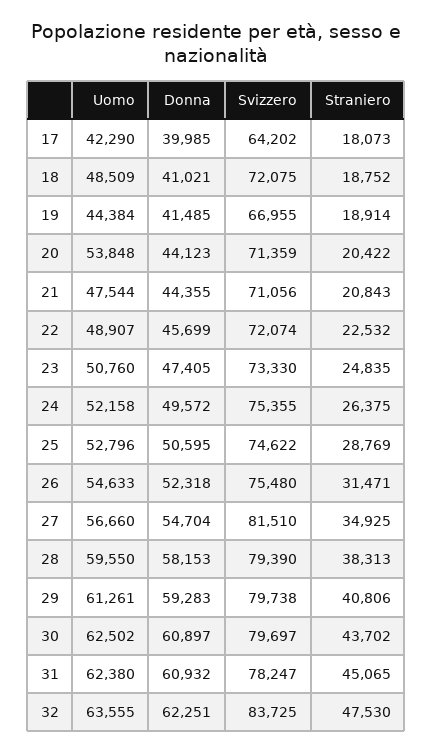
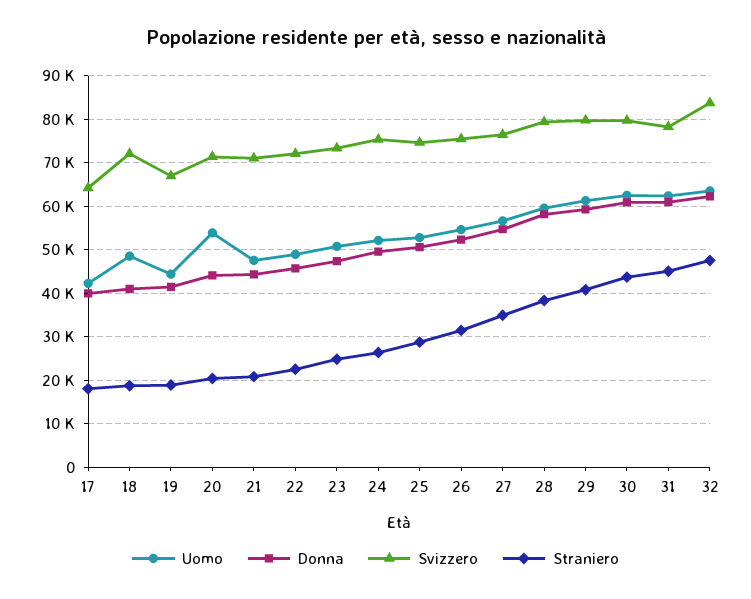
  {
    "Uomo": {
      "17": 42290,
      "18": 48509,
      "19": 44384,
      "20": 53848,
      "21": 47544,
      "22": 48907,
      "23": 50760,
      "24": 52158,
      "25": 52796,
      "26": 54633,
      "27": 56660,
      "28": 59550,
      "29": 61261,
      "30": 62502,
      "31": 62380,
      "32": 63555
    },
    "Donna": {
      "17": 39985,
      "18": 41021,
      "19": 41485,
      "20": 44123,
      "21": 44355,
      "22": 45699,
      "23": 47405,
      "24": 49572,
      "25": 50595,
      "26": 52318,
      "27": 54704,
      "28": 58153,
      "29": 59283,
      "30": 60897,
      "31": 60932,
      "32": 62251
    },
    "Svizzero": {
      "17": 64202,
      "18": 72075,
      "19": 66955,
      "20": 71359,
      "21": 71056,
      "22": 72074,
      "23": 73330,
      "24": 75355,
      "25": 74622,
      "26": 75480,
-     "27": 81510,
+     "27": 76000,
      "28": 79390,
      "29": 79738,
      "30": 79697,
      "31": 78247,
      "32": 83725
    },
    "Straniero": {
      "17": 18073,
      "18": 18752,
      "19": 18914,
      "20": 20422,
      "21": 20843,
      "22": 22532,
      "23": 24835,
      "24": 26375,
      "25": 28769,
      "26": 31471,
      "27": 34925,
      "28": 38313,
      "29": 40806,
      "30": 43702,
      "31": 45065,
      "32": 47530
    }
  }

